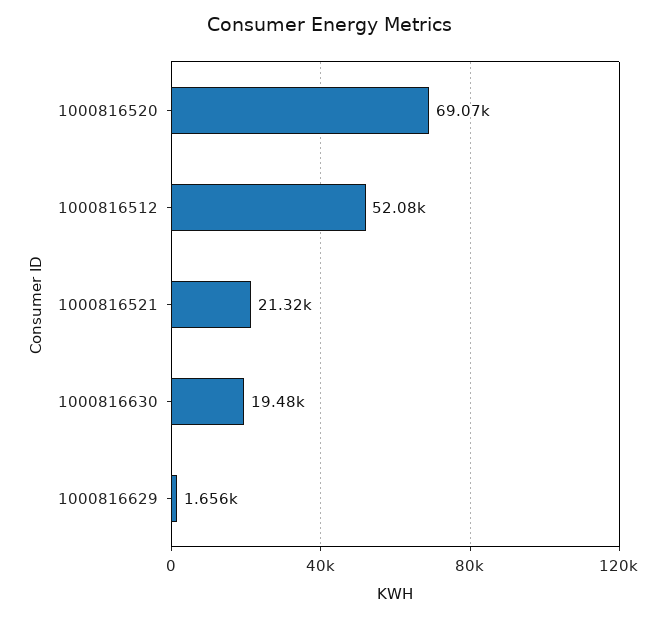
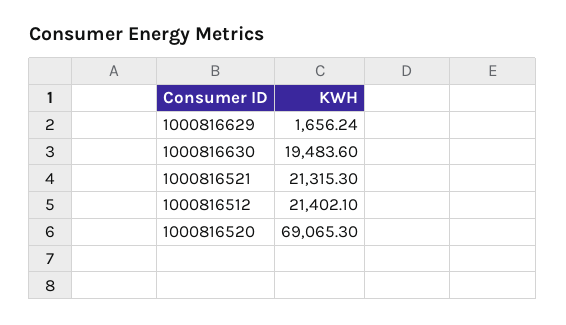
  {
    "1000816520": 69065.3,
-   "1000816512": 52080,
+   "1000816512": 21402.1,
    "1000816521": 21315.3,
    "1000816630": 19483.6,
    "1000816629": 1656.24
  }

